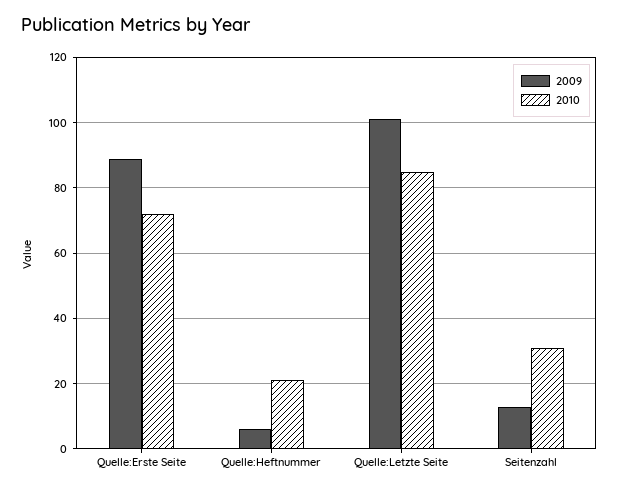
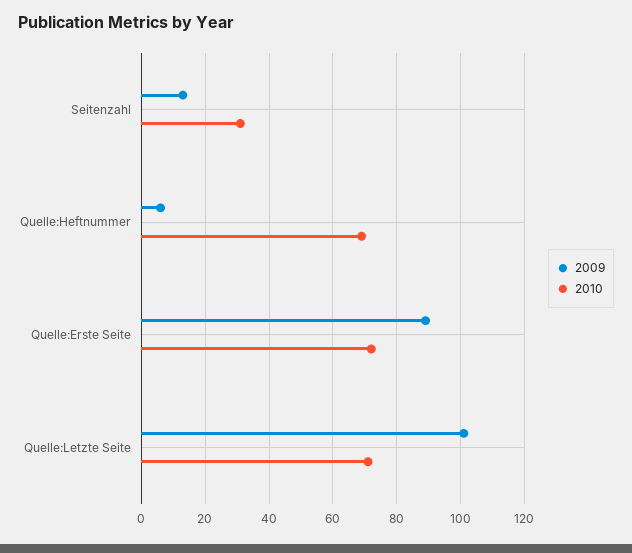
  {
    "2009": {
      "Quelle:Erste Seite": 90,
      "Quelle:Heftnummer": 5,
      "Quelle:Letzte Seite": 100,
      "Seitenzahl": 15
    },
    "2010": {
      "Quelle:Erste Seite": 70,
-     "Quelle:Heftnummer": 20,
+     "Quelle:Heftnummer": 70,
-     "Quelle:Letzte Seite": 85,
+     "Quelle:Letzte Seite": 70,
      "Seitenzahl": 30
    }
  }

